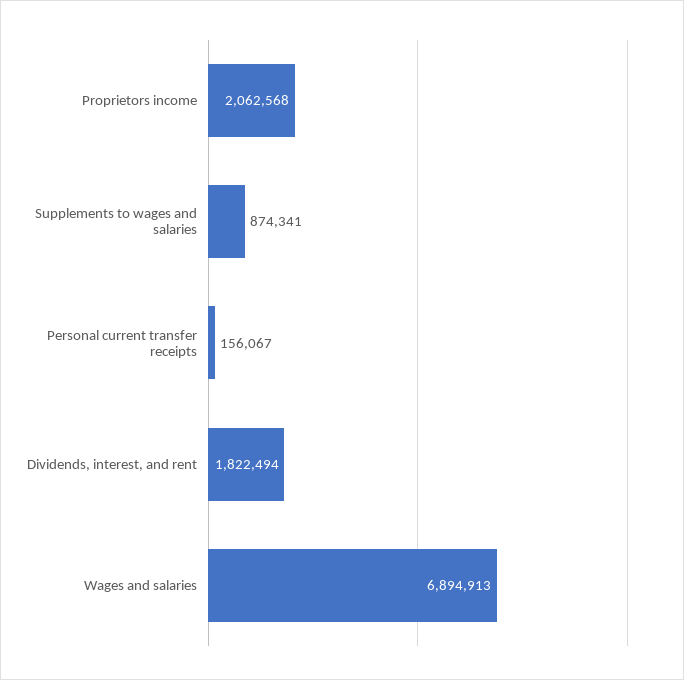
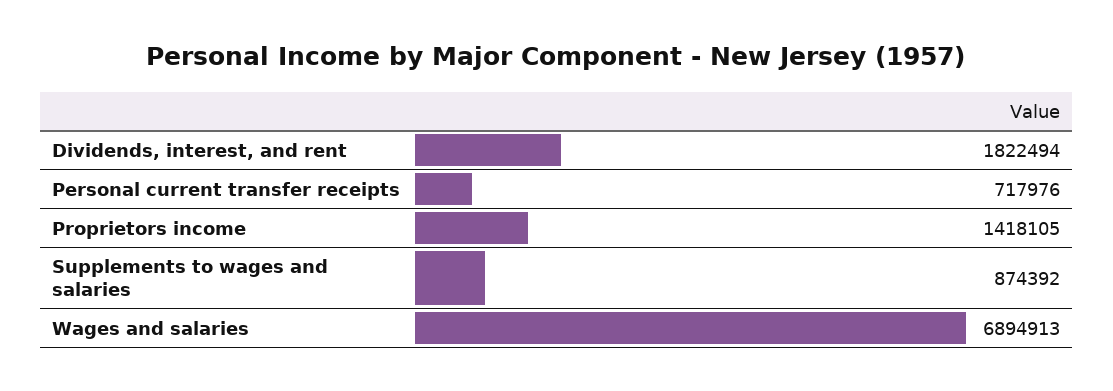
  {
-   "Proprietors income": 2062568,
+   "Proprietors income": 1418105,
-   "Supplements to wages and salaries": 874341,
+   "Supplements to wages and salaries": 874392,
-   "Personal current transfer receipts": 156067,
+   "Personal current transfer receipts": 717976,
    "Dividends, interest, and rent": 1822494,
    "Wages and salaries": 6894913
  }

